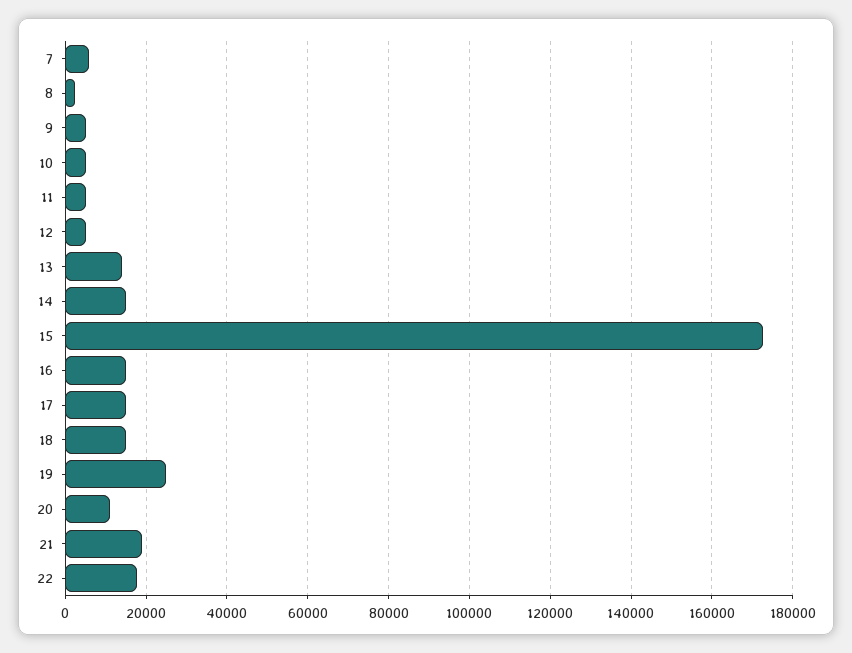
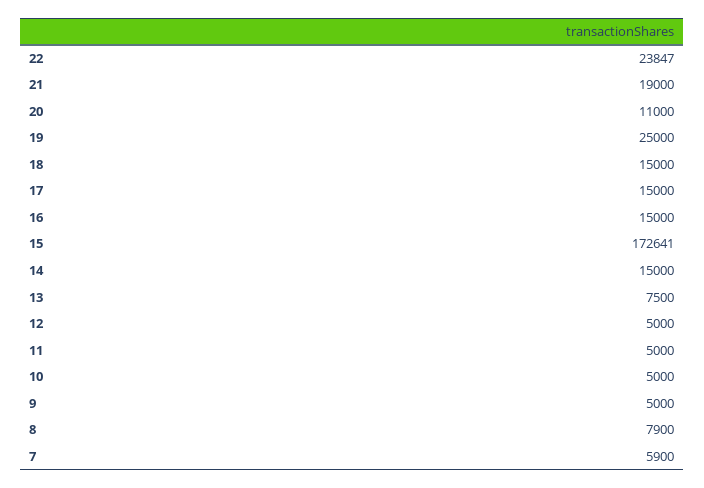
  {
    "7": 5900,
-   "8": 2000,
+   "8": 7900,
    "9": 5000,
    "10": 5000,
    "11": 5000,
    "12": 5000,
-   "13": 14000,
+   "13": 7500,
    "14": 15000,
    "15": 172641,
    "16": 15000,
    "17": 15000,
    "18": 15000,
    "19": 25000,
    "20": 11000,
    "21": 19000,
-   "22": 18000
+   "22": 23847
  }

